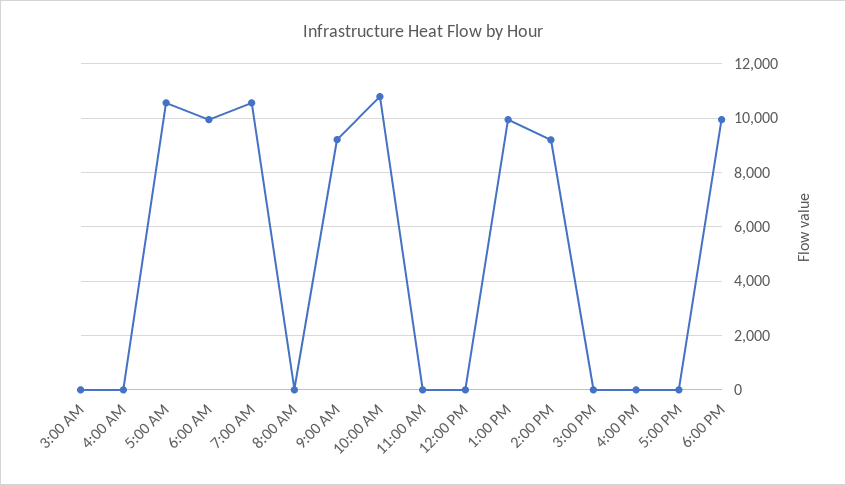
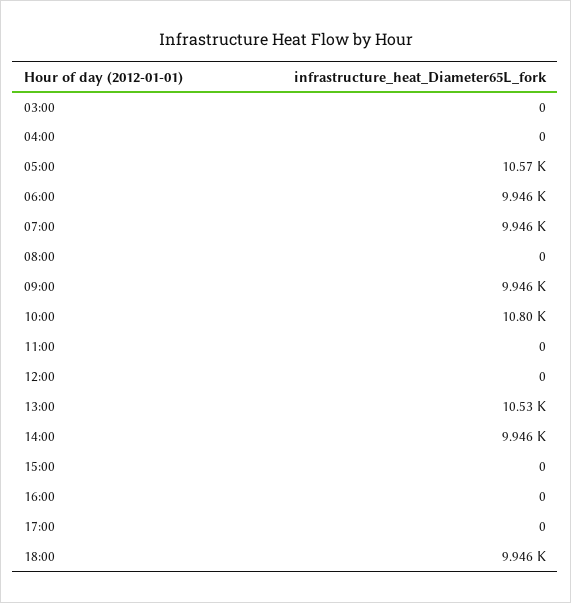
  {
    "3:00 AM": 0,
    "4:00 AM": 0,
    "5:00 AM": 10570,
    "6:00 AM": 9946,
-   "7:00 AM": 10500,
+   "7:00 AM": 9946,
    "8:00 AM": 0,
-   "9:00 AM": 9250,
+   "9:00 AM": 9946,
    "10:00 AM": 10800,
    "11:00 AM": 0,
    "12:00 PM": 0,
-   "1:00 PM": 10000,
+   "1:00 PM": 10530,
-   "2:00 PM": 9250,
+   "2:00 PM": 9946,
    "3:00 PM": 0,
    "4:00 PM": 0,
    "5:00 PM": 0,
    "6:00 PM": 9946
  }

